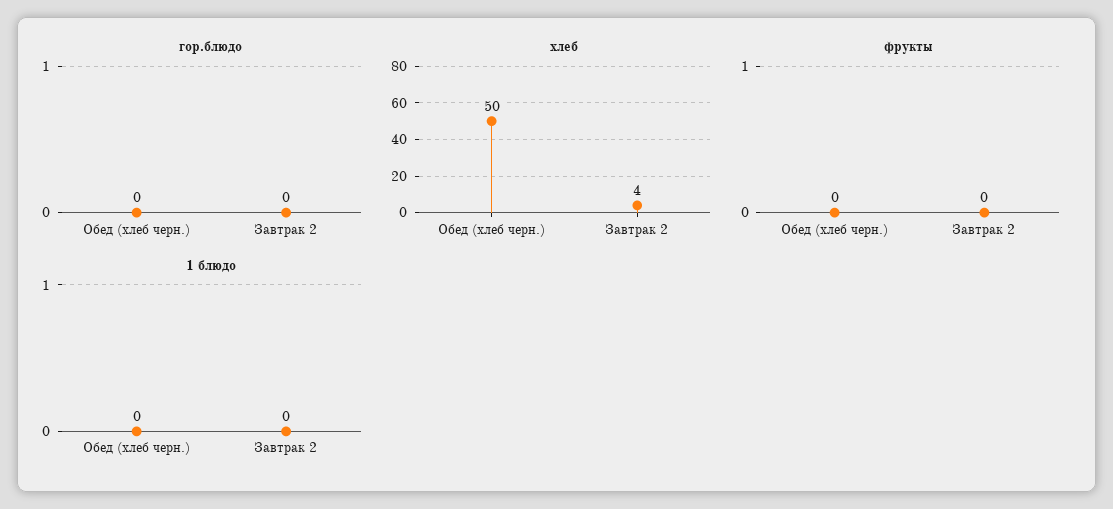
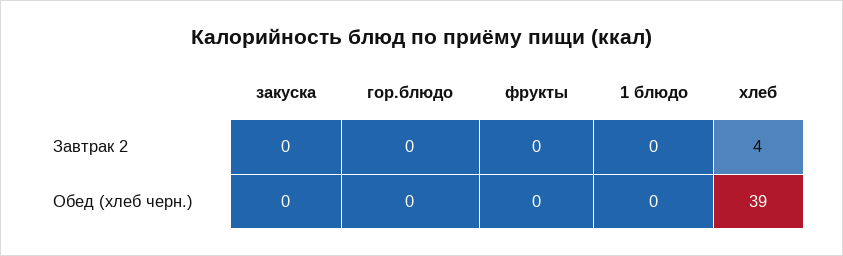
  {
    "гор.блюдо": {
      "Обед (хлеб черн.)": 0,
      "Завтрак 2": 0
    },
    "хлеб": {
-     "Обед (хлеб черн.)": 50,
+     "Обед (хлеб черн.)": 39,
      "Завтрак 2": 4
    },
    "фрукты": {
      "Обед (хлеб черн.)": 0,
      "Завтрак 2": 0
    },
    "1 блюдо": {
      "Обед (хлеб черн.)": 0,
      "Завтрак 2": 0
-   }
+   },
+   "закуска": {
+     "Завтрак 2": 0,
+     "Обед (хлеб черн.)": 0
+   }
  }

